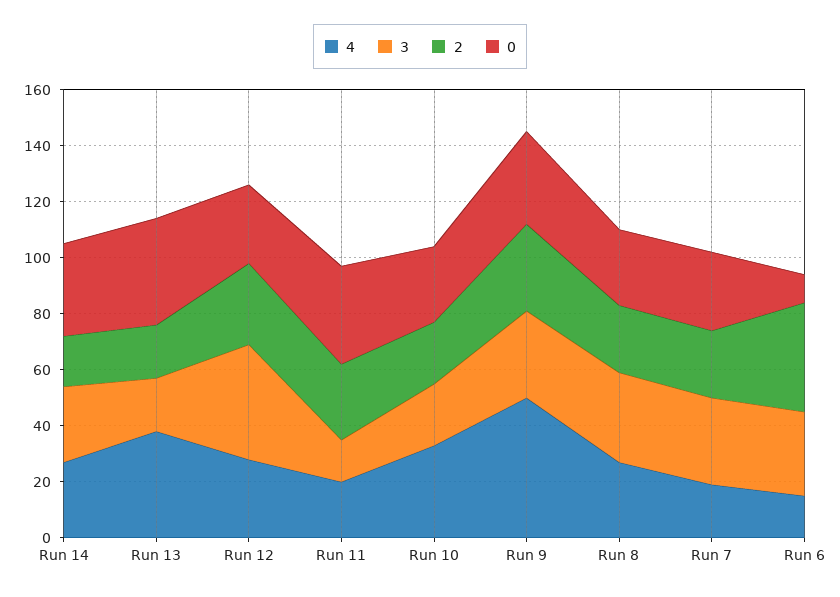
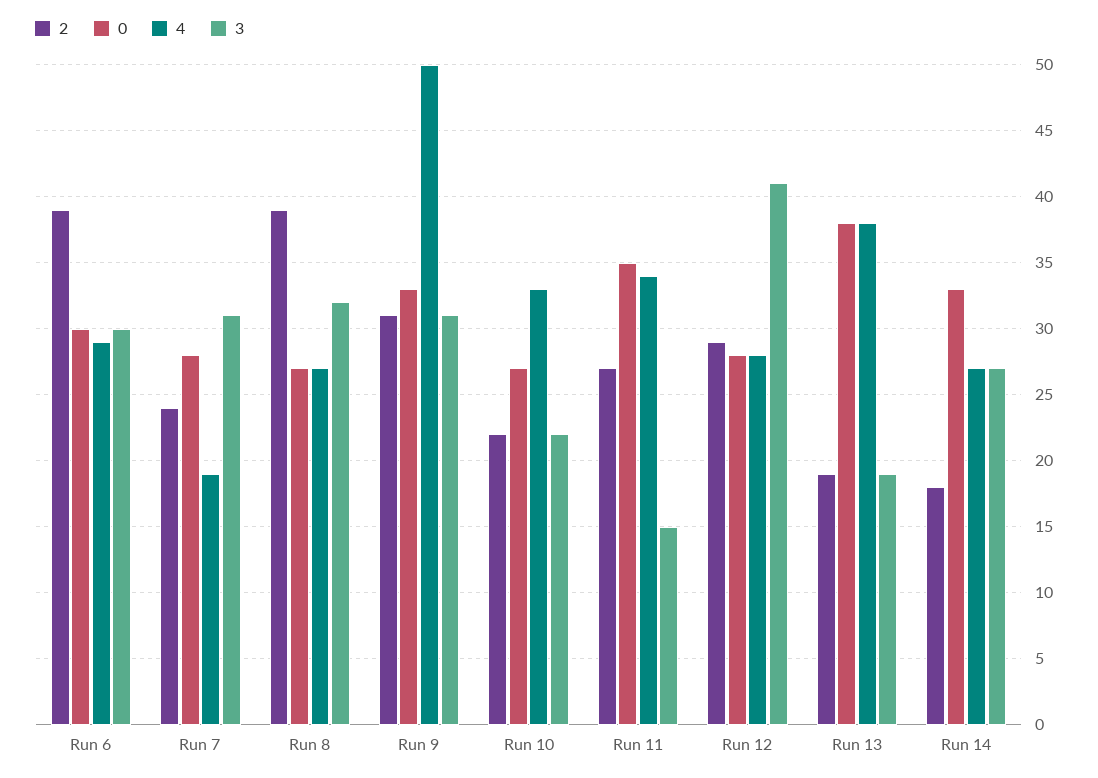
  {
    "4": {
      "Run 14": 27,
      "Run 13": 38,
      "Run 12": 28,
-     "Run 11": 20,
+     "Run 11": 34,
      "Run 10": 33,
      "Run 9": 50,
      "Run 8": 27,
      "Run 7": 19,
-     "Run 6": 15
+     "Run 6": 29
    },
    "3": {
      "Run 14": 27,
      "Run 13": 19,
      "Run 12": 41,
      "Run 11": 15,
      "Run 10": 22,
      "Run 9": 31,
      "Run 8": 32,
      "Run 7": 31,
      "Run 6": 30
    },
    "2": {
      "Run 14": 18,
      "Run 13": 19,
      "Run 12": 29,
      "Run 11": 27,
      "Run 10": 22,
      "Run 9": 31,
-     "Run 8": 25,
+     "Run 8": 39,
      "Run 7": 24,
      "Run 6": 39
    },
    "0": {
      "Run 14": 33,
      "Run 13": 38,
      "Run 12": 28,
      "Run 11": 35,
      "Run 10": 27,
      "Run 9": 33,
      "Run 8": 27,
      "Run 7": 28,
-     "Run 6": 10
+     "Run 6": 30
    }
  }

